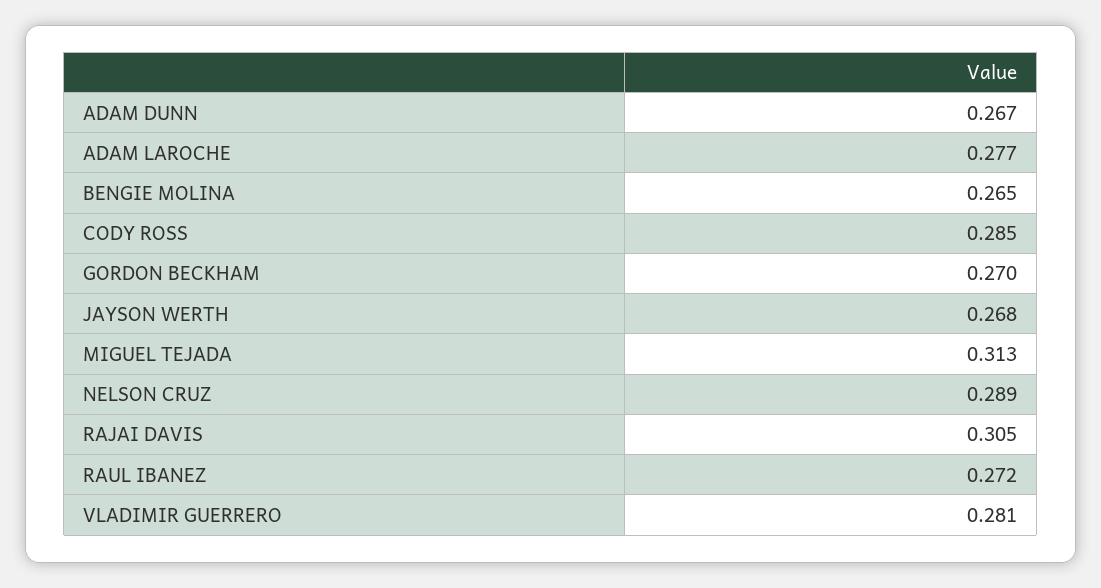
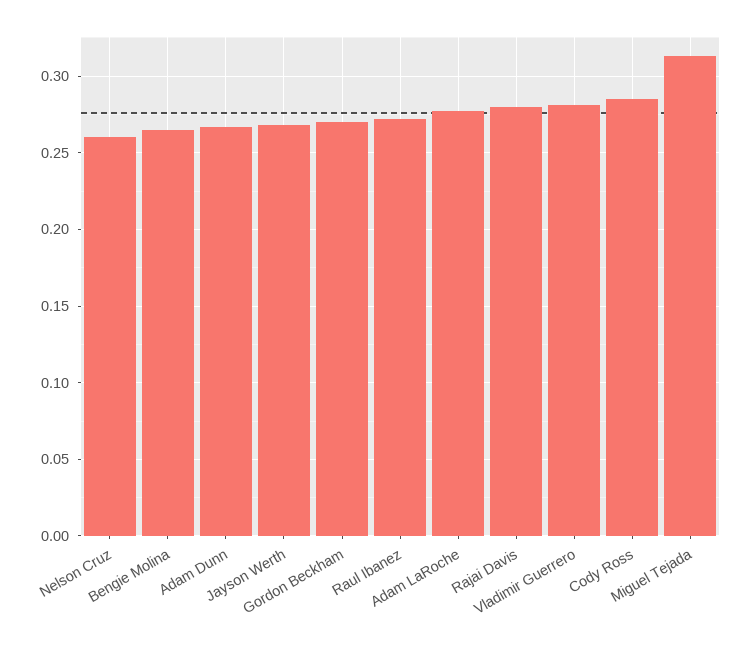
  {
    "ADAM DUNN": 0.267,
    "ADAM LAROCHE": 0.277,
    "BENGIE MOLINA": 0.265,
    "CODY ROSS": 0.285,
    "GORDON BECKHAM": 0.27,
    "JAYSON WERTH": 0.268,
    "MIGUEL TEJADA": 0.313,
-   "NELSON CRUZ": 0.289,
+   "NELSON CRUZ": 0.26,
-   "RAJAI DAVIS": 0.305,
+   "RAJAI DAVIS": 0.28,
    "RAUL IBANEZ": 0.272,
    "VLADIMIR GUERRERO": 0.281
  }

